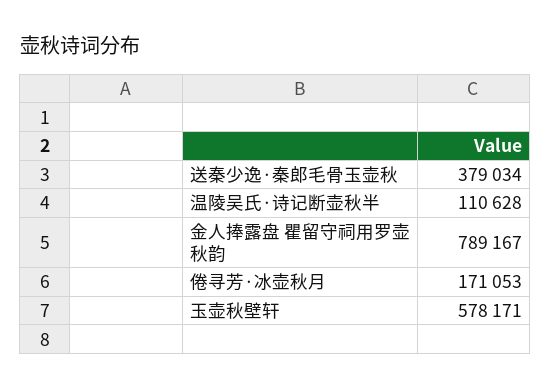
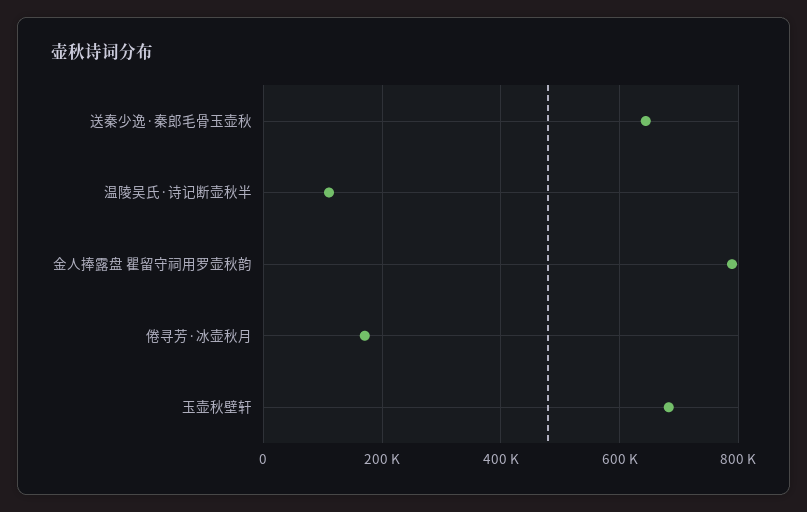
  {
-   "送秦少逸·秦郎毛骨玉壶秋": 379034,
+   "送秦少逸·秦郎毛骨玉壶秋": 640000,
    "温陵吴氏·诗记断壶秋半": 110628,
    "金人捧露盘 瞿留守祠用罗壶秋韵": 789167,
    "倦寻芳·冰壶秋月": 171053,
-   "玉壶秋壁轩": 578171
+   "玉壶秋壁轩": 680000
  }

